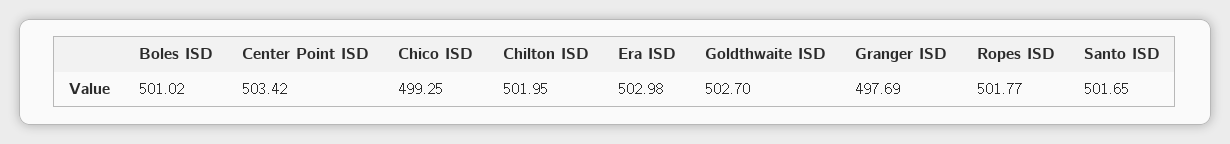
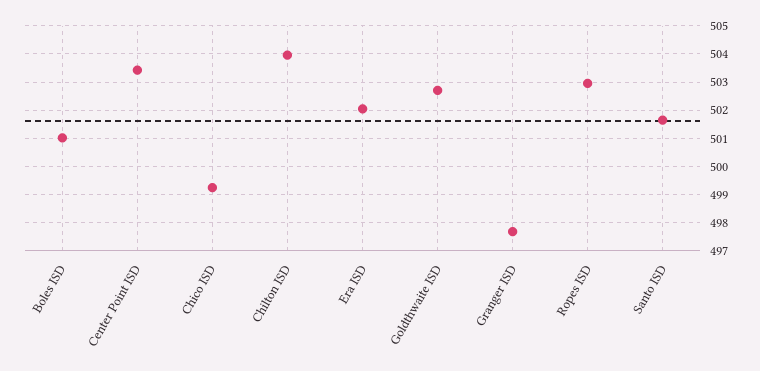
  {
    "Boles ISD": 501.02,
    "Center Point ISD": 503.42,
    "Chico ISD": 499.25,
-   "Chilton ISD": 501.95,
+   "Chilton ISD": 504,
-   "Era ISD": 502.98,
+   "Era ISD": 502,
    "Goldthwaite ISD": 502.7,
    "Granger ISD": 497.69,
-   "Ropes ISD": 501.77,
+   "Ropes ISD": 503,
    "Santo ISD": 501.65
  }

